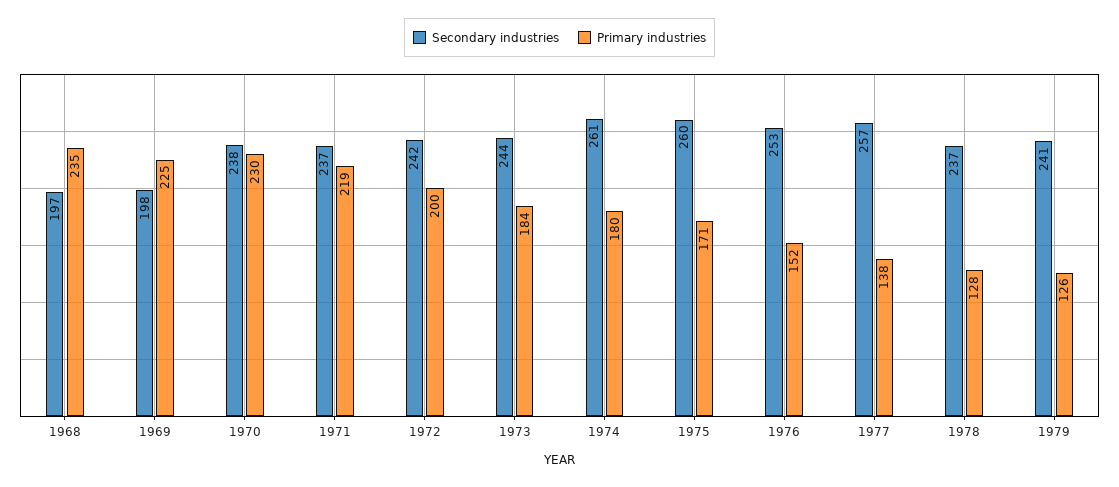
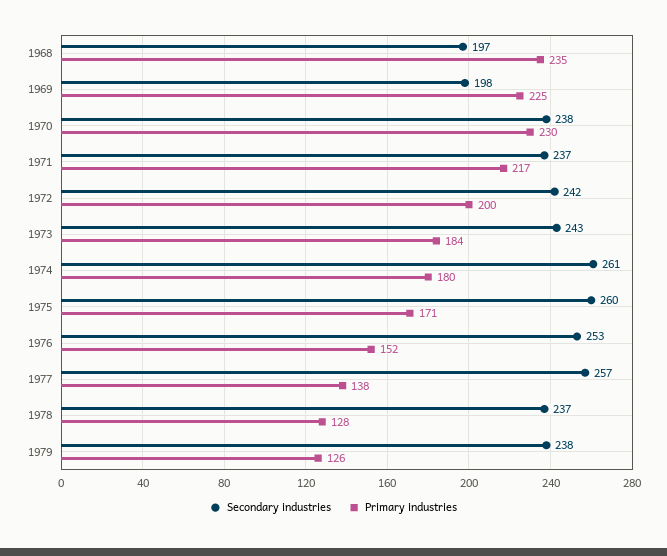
  {
    "Secondary industries": {
      "1968": 197,
      "1969": 198,
      "1970": 238,
      "1971": 237,
      "1972": 242,
-     "1973": 244,
+     "1973": 243,
      "1974": 261,
      "1975": 260,
      "1976": 253,
      "1977": 257,
      "1978": 237,
-     "1979": 241
+     "1979": 238
    },
    "Primary industries": {
      "1968": 235,
      "1969": 225,
      "1970": 230,
-     "1971": 219,
+     "1971": 217,
      "1972": 200,
      "1973": 184,
      "1974": 180,
      "1975": 171,
      "1976": 152,
      "1977": 138,
      "1978": 128,
      "1979": 126
    }
  }

